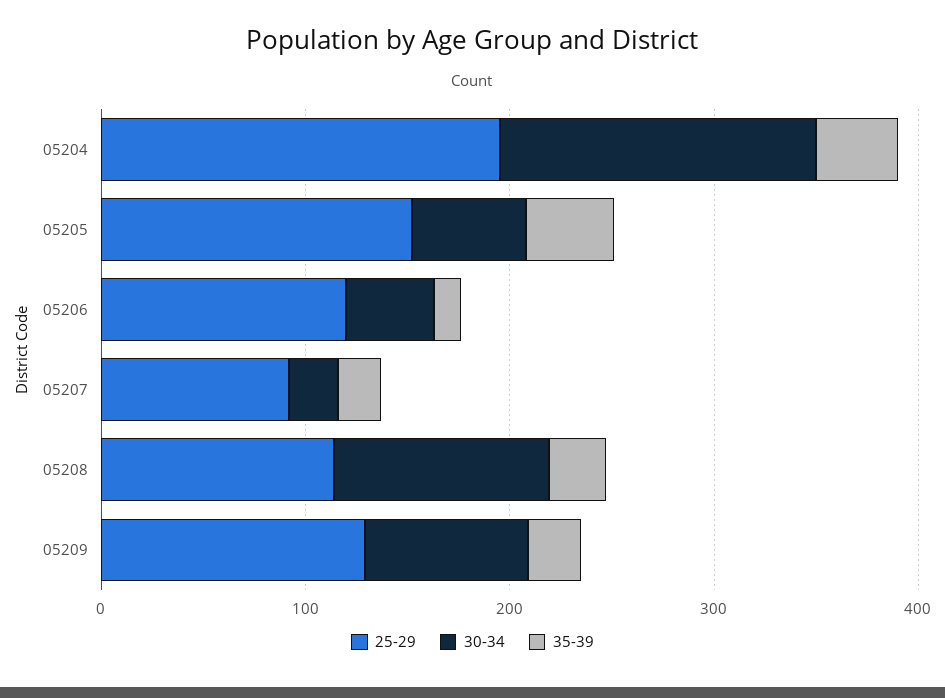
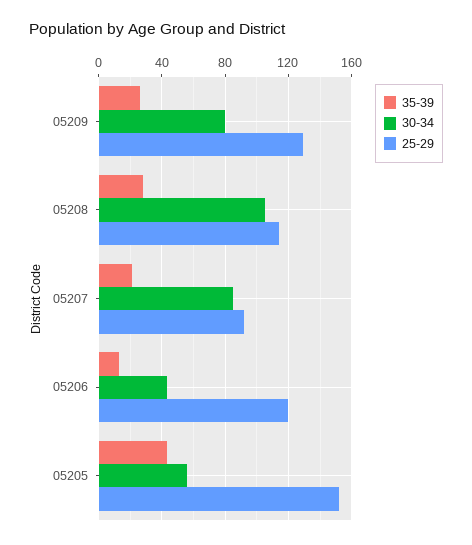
  {
    "25-29": {
-     "05204": 200,
      "05205": 150,
      "05206": 120,
      "05207": 90,
      "05208": 115,
      "05209": 130
    },
    "30-34": {
-     "05204": 160,
      "05205": 55,
      "05206": 45,
-     "05207": 20,
+     "05207": 85,
      "05208": 105,
      "05209": 80
    },
    "35-39": {
-     "05204": 40,
      "05205": 45,
      "05206": 15,
      "05207": 20,
      "05208": 30,
      "05209": 25
    }
  }

